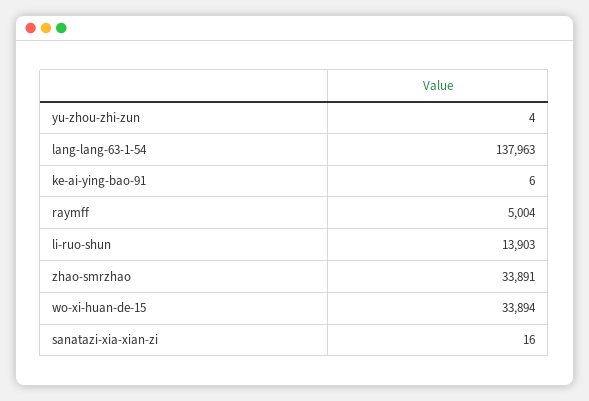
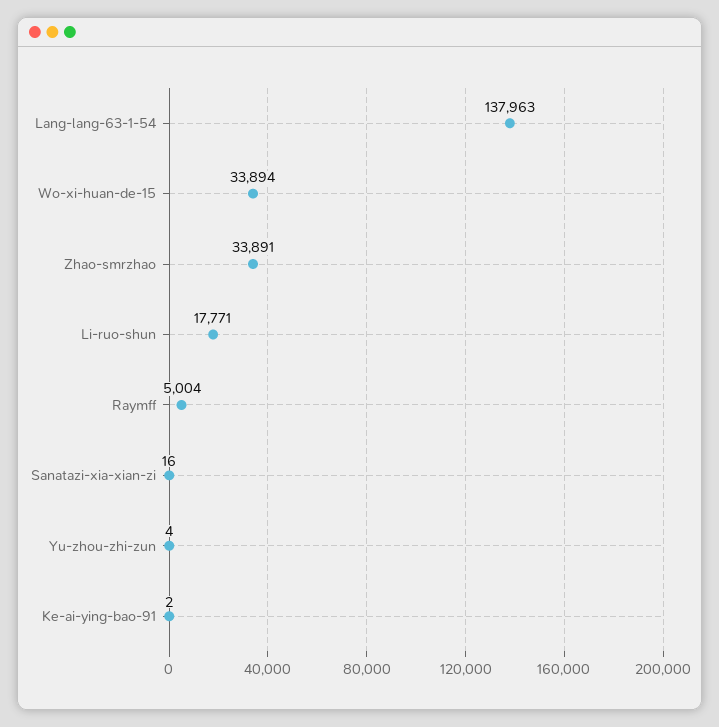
  {
    "yu-zhou-zhi-zun": 4,
    "lang-lang-63-1-54": 137963,
-   "ke-ai-ying-bao-91": 6,
+   "ke-ai-ying-bao-91": 2,
    "raymff": 5004,
-   "li-ruo-shun": 13903,
+   "li-ruo-shun": 17771,
    "zhao-smrzhao": 33891,
    "wo-xi-huan-de-15": 33894,
    "sanatazi-xia-xian-zi": 16
  }

